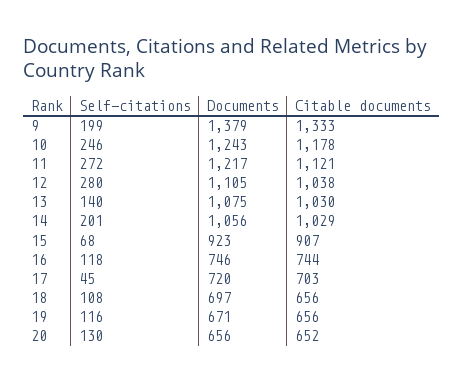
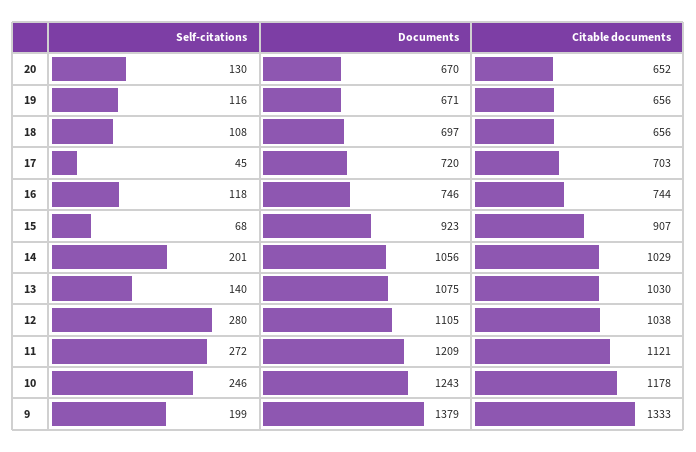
  {
    "Self-citations": {
      "9": 199,
      "10": 246,
      "11": 272,
      "12": 280,
      "13": 140,
      "14": 201,
      "15": 68,
      "16": 118,
      "17": 45,
      "18": 108,
      "19": 116,
      "20": 130
    },
    "Documents": {
      "9": 1379,
      "10": 1243,
-     "11": 1217,
+     "11": 1209,
      "12": 1105,
      "13": 1075,
      "14": 1056,
      "15": 923,
      "16": 746,
      "17": 720,
      "18": 697,
      "19": 671,
-     "20": 656
+     "20": 670
    },
    "Citable documents": {
      "9": 1333,
      "10": 1178,
      "11": 1121,
      "12": 1038,
      "13": 1030,
      "14": 1029,
      "15": 907,
      "16": 744,
      "17": 703,
      "18": 656,
      "19": 656,
      "20": 652
    }
  }

